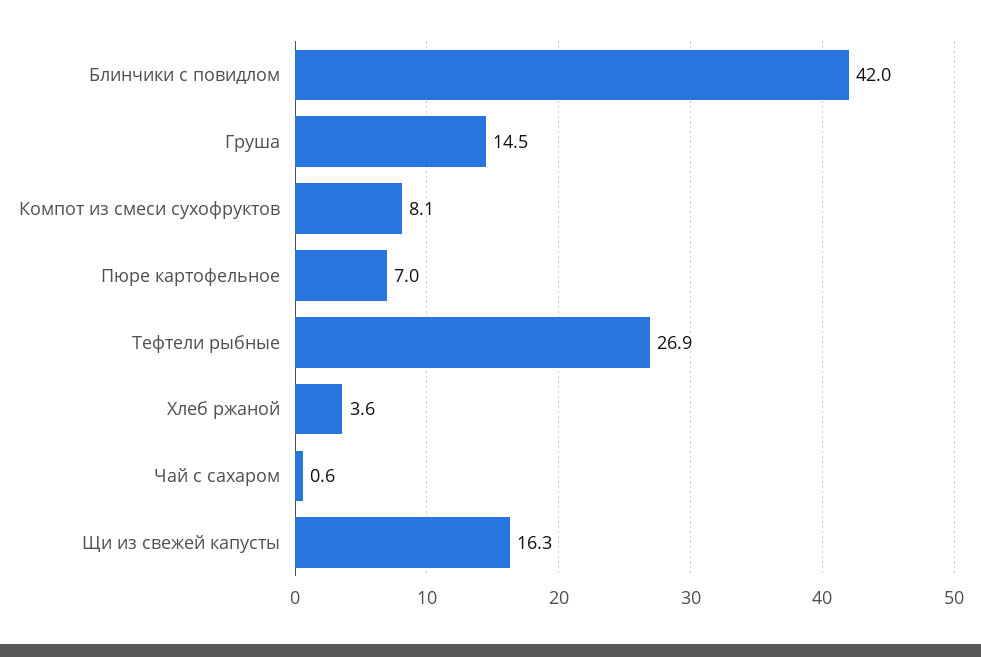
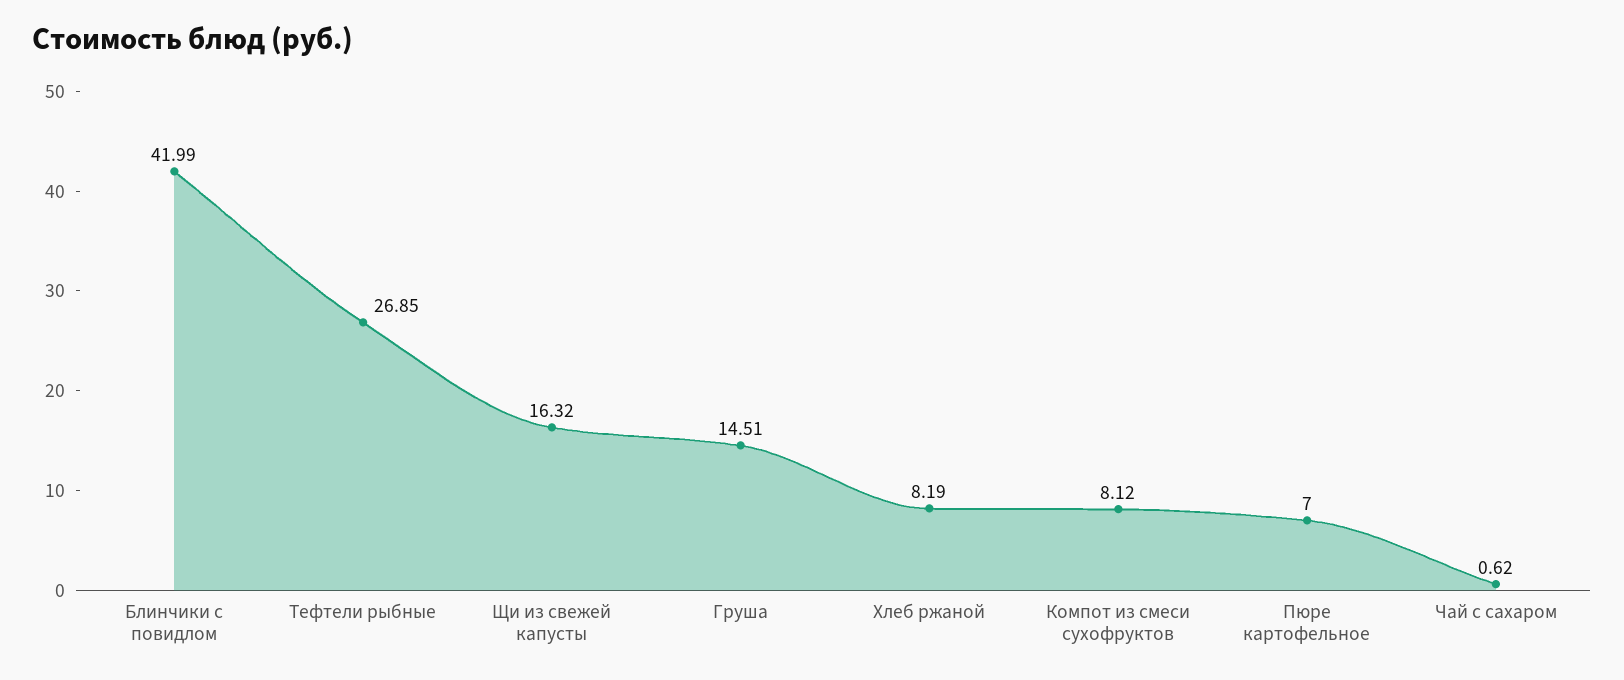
  {
    "Блинчики с повидлом": 41.99,
    "Груша": 14.51,
    "Компот из смеси сухофруктов": 8.12,
    "Пюре картофельное": 7,
    "Тефтели рыбные": 26.85,
-   "Хлеб ржаной": 3.6,
+   "Хлеб ржаной": 8.19,
    "Чай с сахаром": 0.62,
    "Щи из свежей капусты": 16.32
  }

